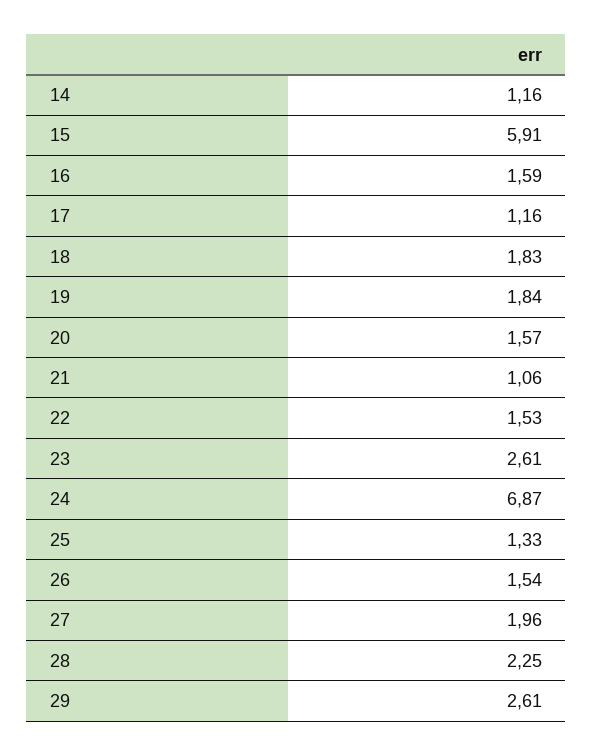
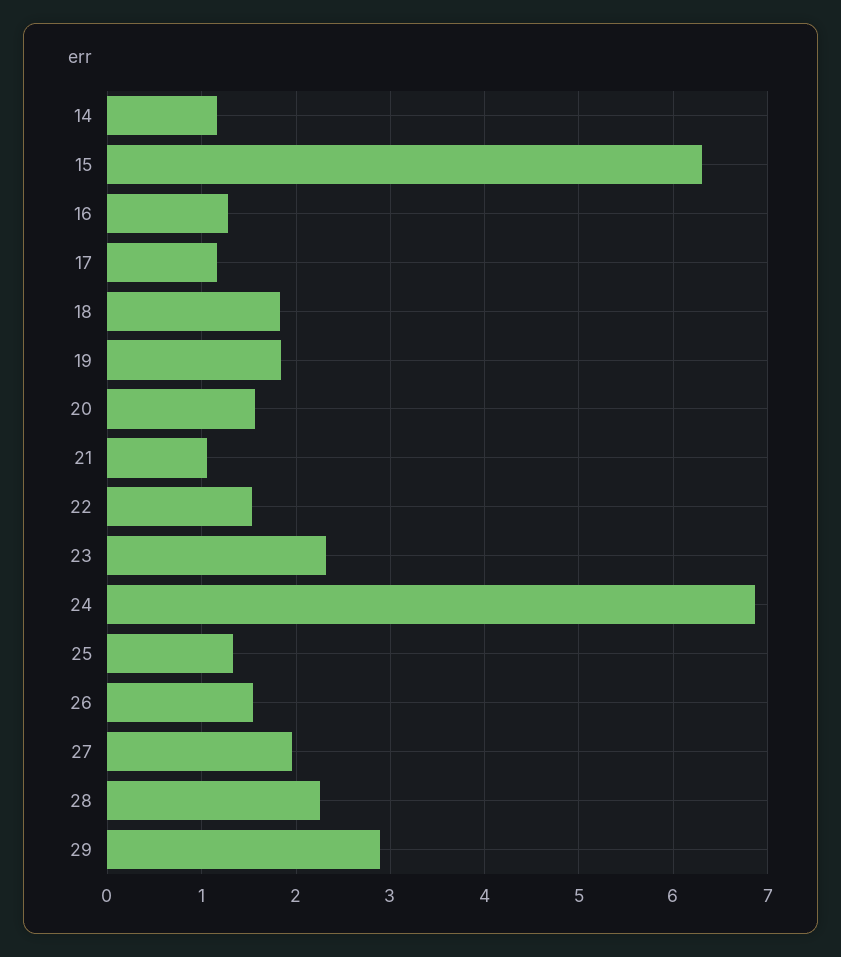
  {
    "14": 1.16,
-   "15": 5.91,
+   "15": 6.3,
-   "16": 1.59,
+   "16": 1.3,
    "17": 1.16,
    "18": 1.83,
    "19": 1.84,
    "20": 1.57,
    "21": 1.06,
    "22": 1.53,
-   "23": 2.61,
+   "23": 2.3,
    "24": 6.87,
    "25": 1.33,
    "26": 1.54,
    "27": 1.96,
    "28": 2.25,
-   "29": 2.61
+   "29": 2.9
  }

